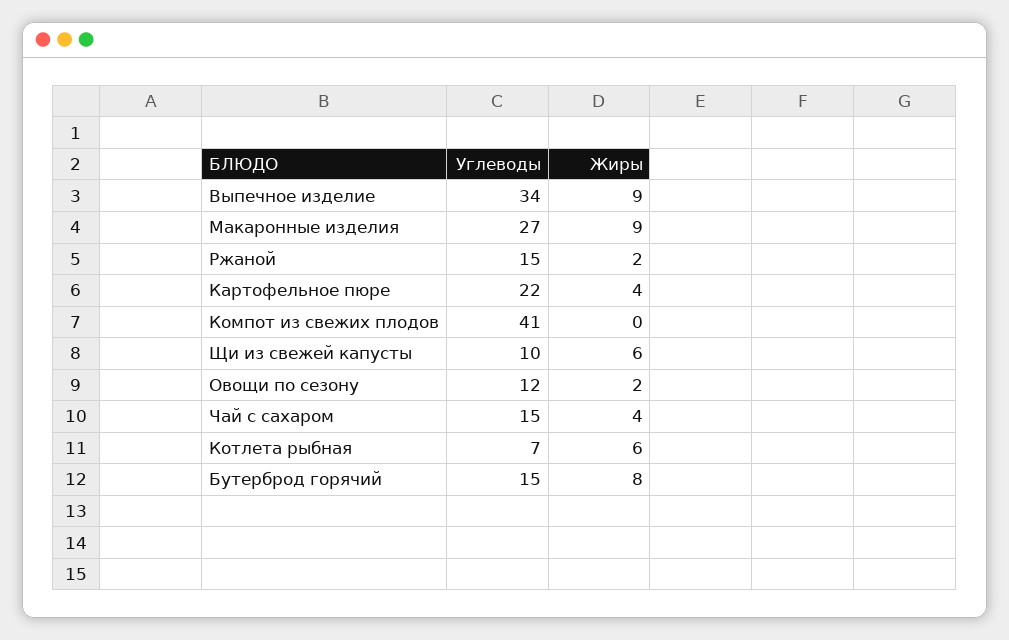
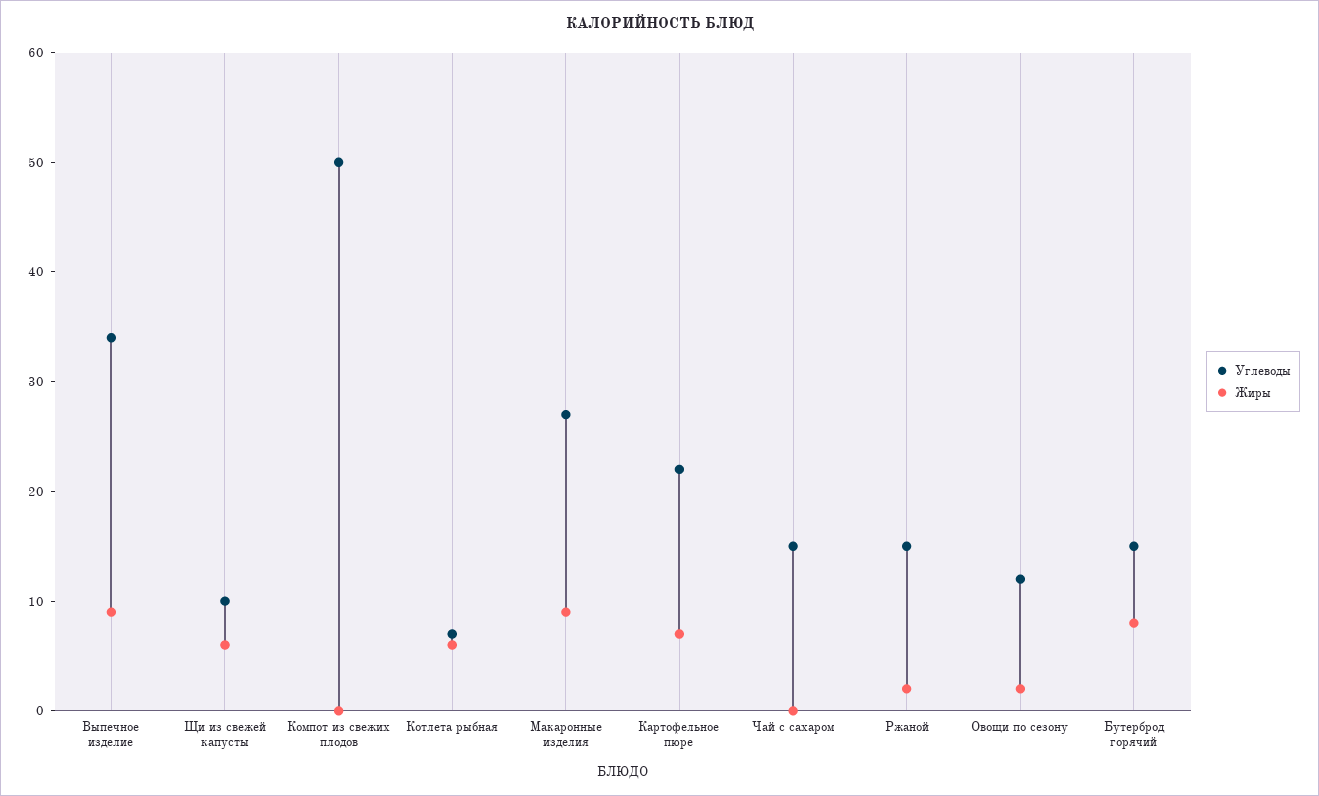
  {
    "Углеводы": {
      "Выпечное изделие": 34,
      "Макаронные изделия": 27,
      "Ржаной": 15,
      "Картофельное пюре": 22,
-     "Компот из свежих плодов": 41,
+     "Компот из свежих плодов": 50,
      "Щи из свежей капусты": 10,
      "Овощи по сезону": 12,
      "Чай с сахаром": 15,
      "Котлета рыбная": 7,
      "Бутерброд горячий": 15
    },
    "Жиры": {
      "Выпечное изделие": 9,
      "Макаронные изделия": 9,
      "Ржаной": 2,
-     "Картофельное пюре": 4,
+     "Картофельное пюре": 7,
      "Компот из свежих плодов": 0,
      "Щи из свежей капусты": 6,
      "Овощи по сезону": 2,
-     "Чай с сахаром": 4,
+     "Чай с сахаром": 0,
      "Котлета рыбная": 6,
      "Бутерброд горячий": 8
    }
  }

